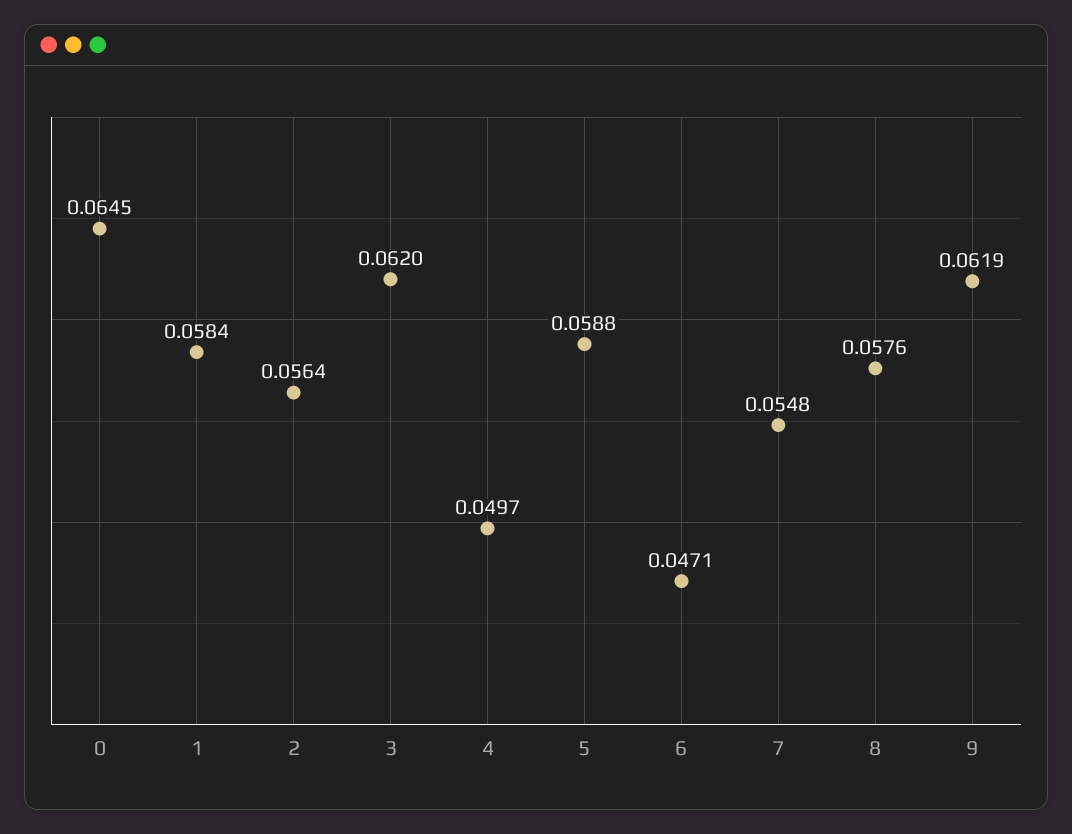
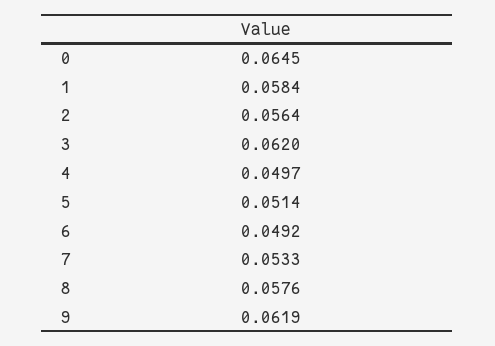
  {
    "0": 0.0645,
    "1": 0.0584,
    "2": 0.0564,
    "3": 0.062,
    "4": 0.0497,
-   "5": 0.0588,
+   "5": 0.0514,
-   "6": 0.0471,
+   "6": 0.0492,
-   "7": 0.0548,
+   "7": 0.0533,
    "8": 0.0576,
    "9": 0.0619
  }

